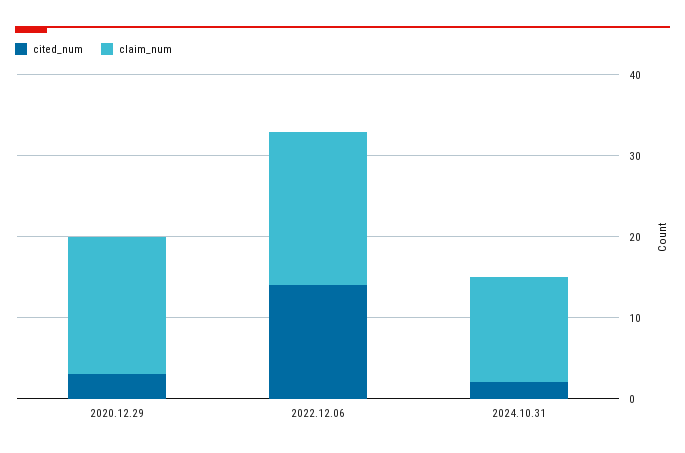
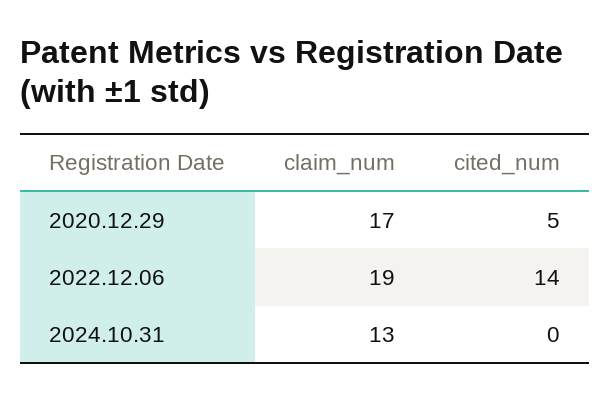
  {
    "cited_num": {
-     "2020.12.29": 3,
+     "2020.12.29": 5,
      "2022.12.06": 14,
-     "2024.10.31": 2
+     "2024.10.31": 0
    },
    "claim_num": {
      "2020.12.29": 17,
      "2022.12.06": 19,
      "2024.10.31": 13
    }
  }

